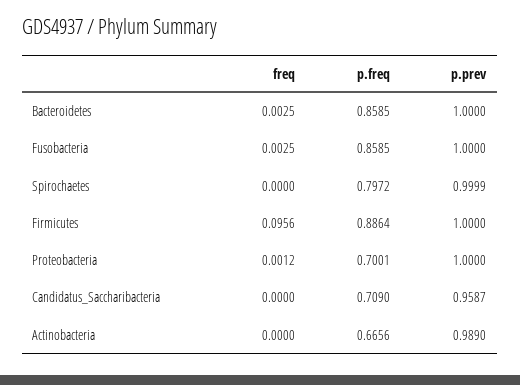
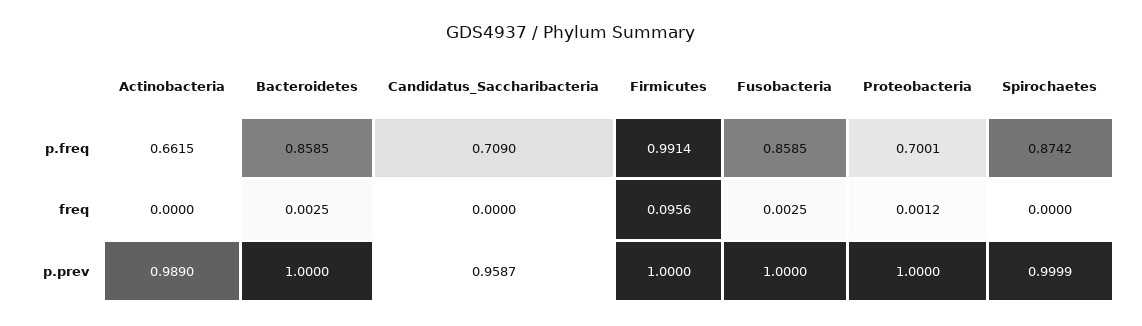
  {
    "freq": {
      "Bacteroidetes": 0.0025,
      "Fusobacteria": 0.0025,
      "Spirochaetes": 0,
      "Firmicutes": 0.0956,
      "Proteobacteria": 0.0012,
      "Candidatus_Saccharibacteria": 0,
      "Actinobacteria": 0
    },
    "p.freq": {
      "Bacteroidetes": 0.8585,
      "Fusobacteria": 0.8585,
-     "Spirochaetes": 0.7972,
+     "Spirochaetes": 0.8742,
-     "Firmicutes": 0.8864,
+     "Firmicutes": 0.9914,
      "Proteobacteria": 0.7001,
      "Candidatus_Saccharibacteria": 0.709,
-     "Actinobacteria": 0.6656
+     "Actinobacteria": 0.6615
    },
    "p.prev": {
      "Bacteroidetes": 1,
      "Fusobacteria": 1,
      "Spirochaetes": 0.9999,
      "Firmicutes": 1,
      "Proteobacteria": 1,
      "Candidatus_Saccharibacteria": 0.9587,
      "Actinobacteria": 0.989
    }
  }

